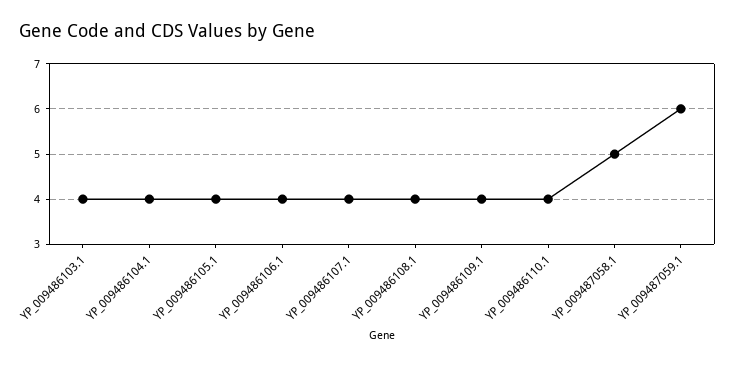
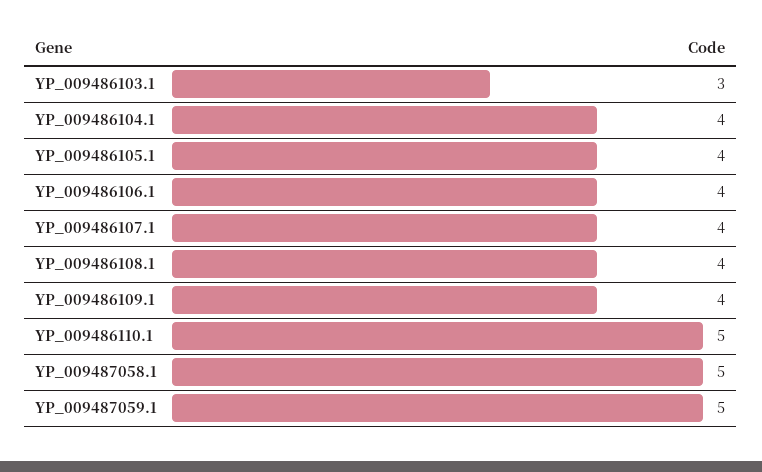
  {
-   "YP_009486103.1": 4,
+   "YP_009486103.1": 3,
    "YP_009486104.1": 4,
    "YP_009486105.1": 4,
    "YP_009486106.1": 4,
    "YP_009486107.1": 4,
    "YP_009486108.1": 4,
    "YP_009486109.1": 4,
-   "YP_009486110.1": 4,
+   "YP_009486110.1": 5,
    "YP_009487058.1": 5,
-   "YP_009487059.1": 6
+   "YP_009487059.1": 5
  }

